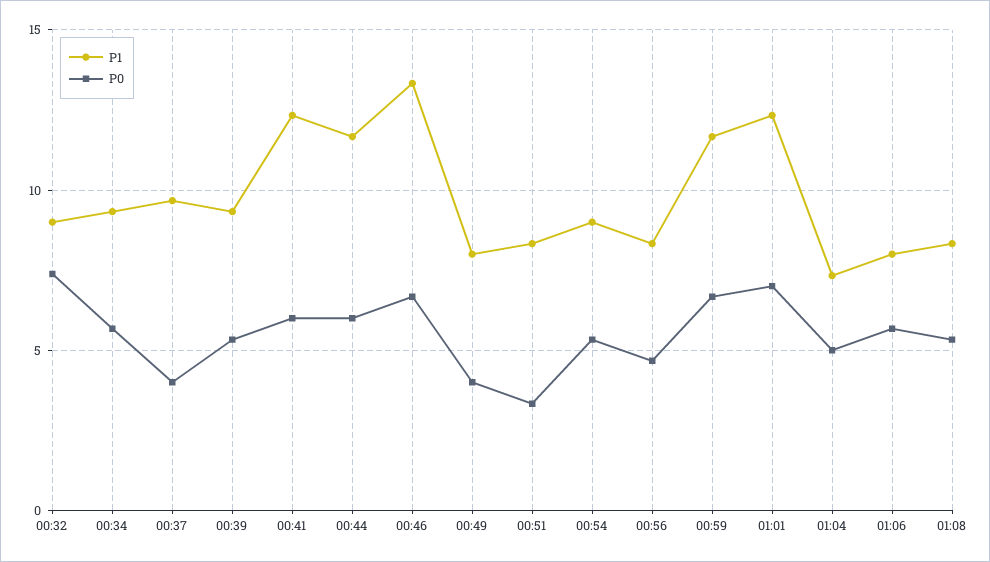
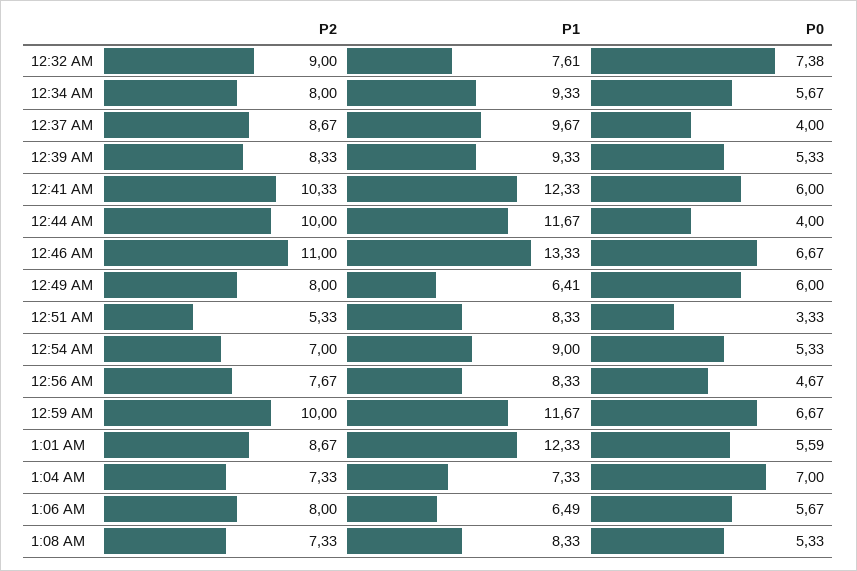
  {
    "P1": {
-     "00:32": 9,
+     "00:32": 7.61,
      "00:34": 9.33,
      "00:37": 9.67,
      "00:39": 9.33,
      "00:41": 12.33,
      "00:44": 11.67,
      "00:46": 13.33,
-     "00:49": 8,
+     "00:49": 6.41,
      "00:51": 8.33,
      "00:54": 9,
      "00:56": 8.33,
      "00:59": 11.67,
      "01:01": 12.33,
      "01:04": 7.33,
-     "01:06": 8,
+     "01:06": 6.49,
      "01:08": 8.33
    },
    "P0": {
      "00:32": 7.38,
      "00:34": 5.67,
      "00:37": 4,
      "00:39": 5.33,
      "00:41": 6,
-     "00:44": 6,
+     "00:44": 4,
      "00:46": 6.67,
-     "00:49": 4,
+     "00:49": 6,
      "00:51": 3.33,
      "00:54": 5.33,
      "00:56": 4.67,
      "00:59": 6.67,
-     "01:01": 7,
+     "01:01": 5.59,
-     "01:04": 5,
+     "01:04": 7,
      "01:06": 5.67,
      "01:08": 5.33
-   }
+   },
+   "P2": {
+     "00:32": 9,
+     "00:34": 8,
+     "00:37": 8.67,
+     "00:39": 8.33,
+     "00:41": 10.33,
+     "00:44": 10,
+     "00:46": 11,
+     "00:49": 8,
+     "00:51": 5.33,
+     "00:54": 7,
+     "00:56": 7.67,
+     "00:59": 10,
+     "01:01": 8.67,
+     "01:04": 7.33,
+     "01:06": 8,
+     "01:08": 7.33
+   }
  }

